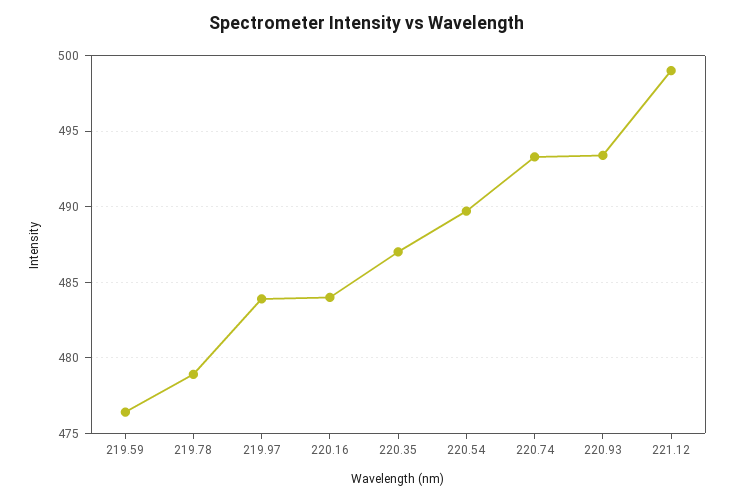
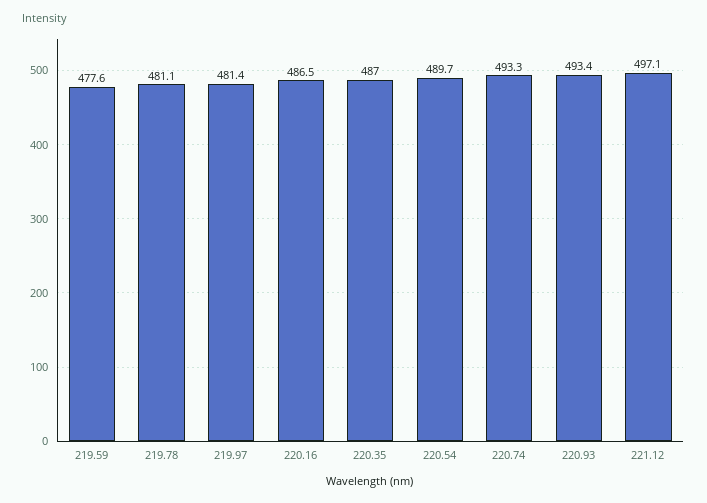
  {
-   "219.59": 476.5,
+   "219.59": 477.6,
-   "219.78": 479,
+   "219.78": 481.1,
-   "219.97": 484,
+   "219.97": 481.4,
-   "220.16": 484,
+   "220.16": 486.5,
    "220.35": 487,
    "220.54": 489.7,
    "220.74": 493.3,
    "220.93": 493.4,
-   "221.12": 499
+   "221.12": 497.1
  }

